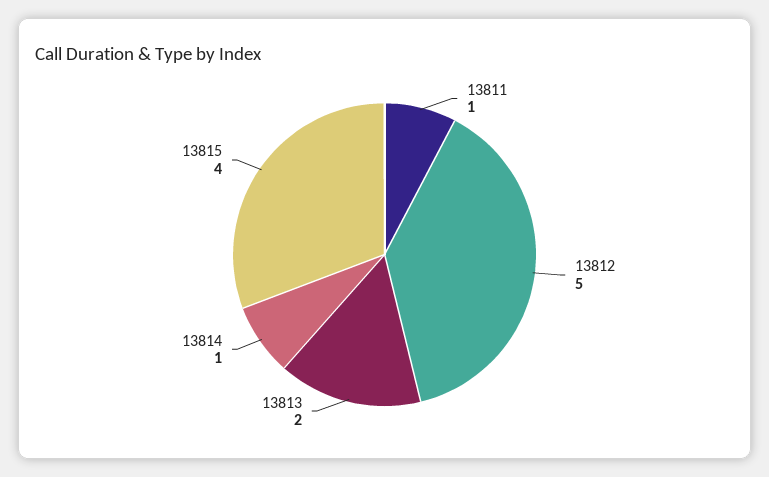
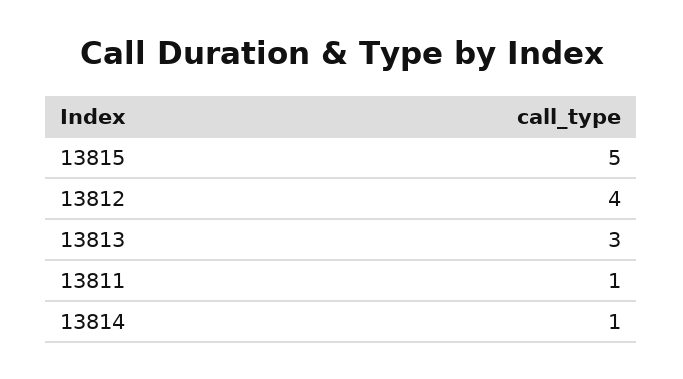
  {
    "13811": 1,
-   "13812": 5,
+   "13812": 4,
-   "13813": 2,
+   "13813": 3,
    "13814": 1,
-   "13815": 4
+   "13815": 5
  }

